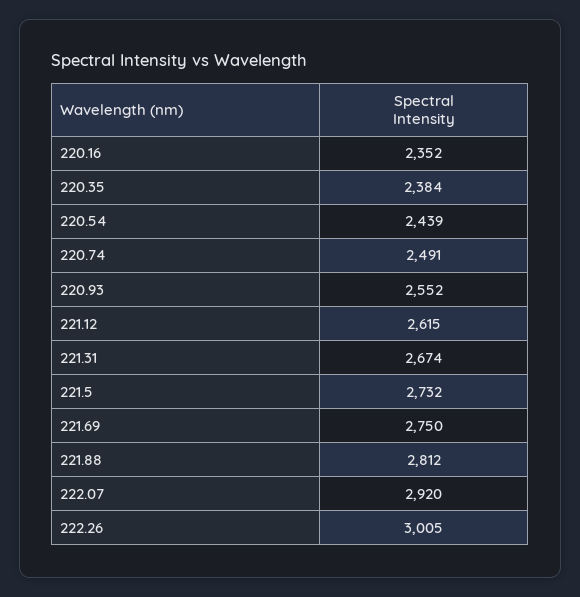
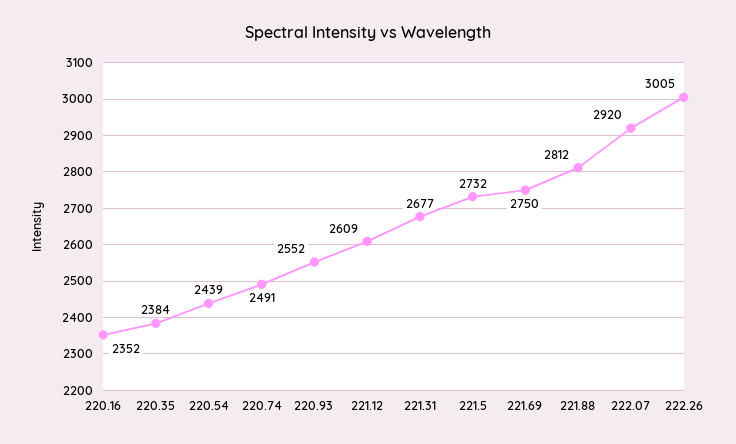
  {
    "220.16": 2352,
    "220.35": 2384,
    "220.54": 2439,
    "220.74": 2491,
    "220.93": 2552,
-   "221.12": 2615,
+   "221.12": 2609,
-   "221.31": 2674,
+   "221.31": 2677,
    "221.5": 2732,
    "221.69": 2750,
    "221.88": 2812,
    "222.07": 2920,
    "222.26": 3005
  }

